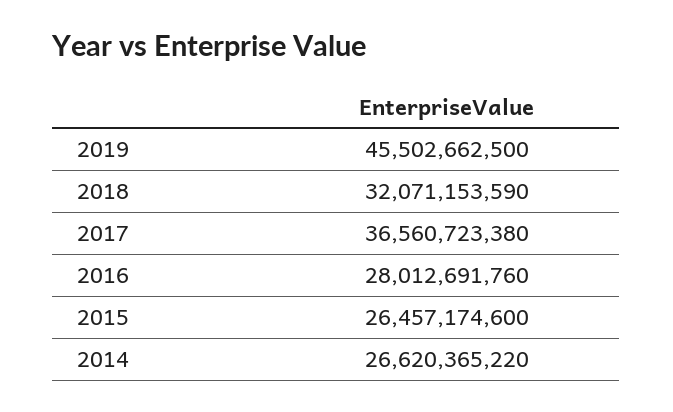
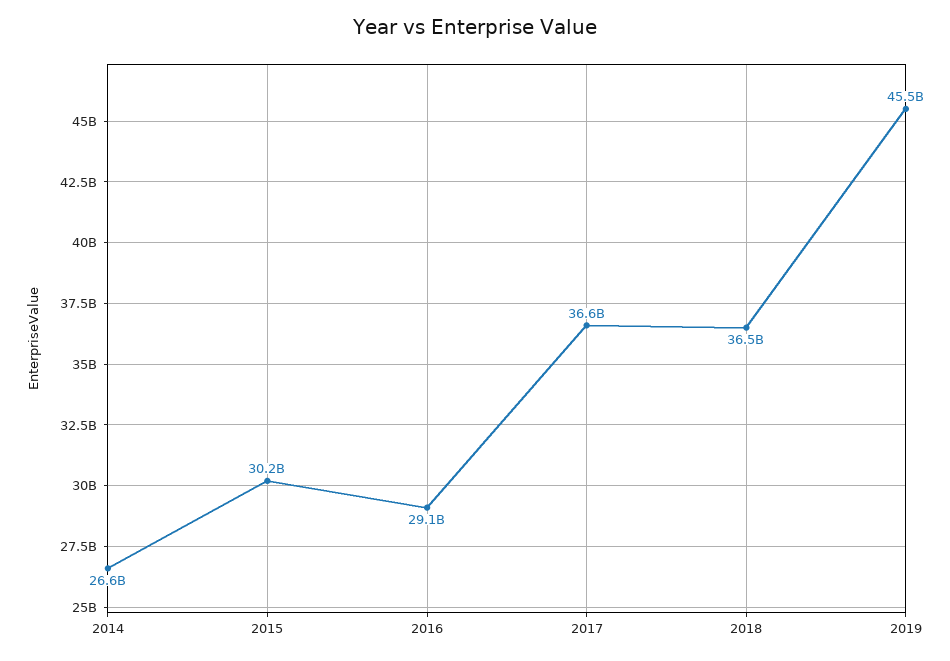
  {
    "2019": 45502662500,
-   "2018": 32071153590,
+   "2018": 36500000000,
    "2017": 36560723380,
-   "2016": 28012691760,
+   "2016": 29100000000,
-   "2015": 26457174600,
+   "2015": 30200000000,
    "2014": 26620365220
  }

